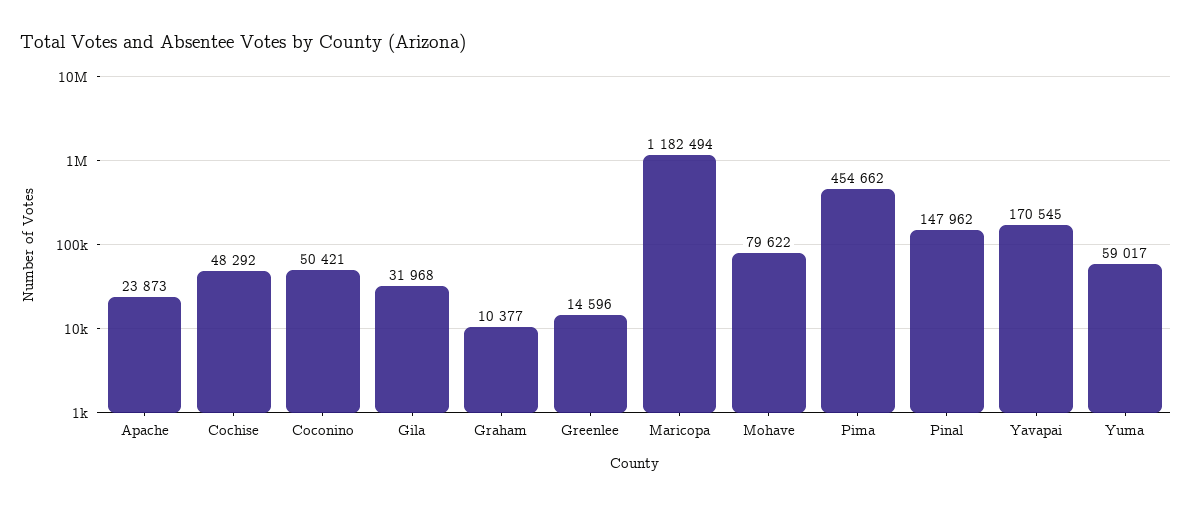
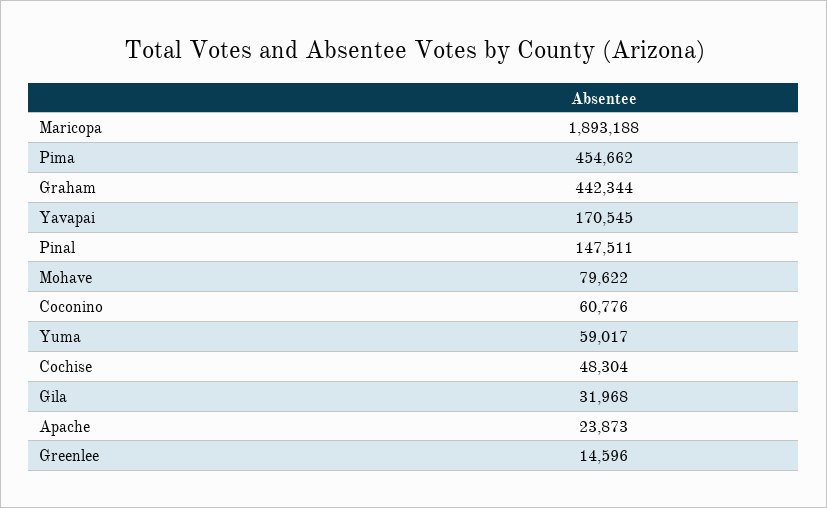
  {
    "Apache": 23873,
-   "Cochise": 48292,
+   "Cochise": 48304,
-   "Coconino": 50421,
+   "Coconino": 60776,
    "Gila": 31968,
-   "Graham": 10377,
+   "Graham": 442344,
    "Greenlee": 14596,
-   "Maricopa": 1182494,
+   "Maricopa": 1893188,
    "Mohave": 79622,
    "Pima": 454662,
-   "Pinal": 147962,
+   "Pinal": 147511,
    "Yavapai": 170545,
    "Yuma": 59017
  }

